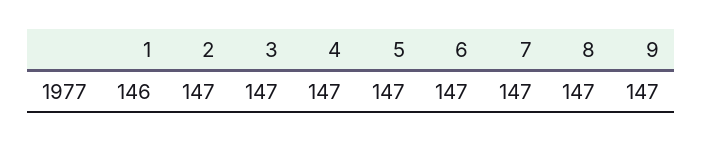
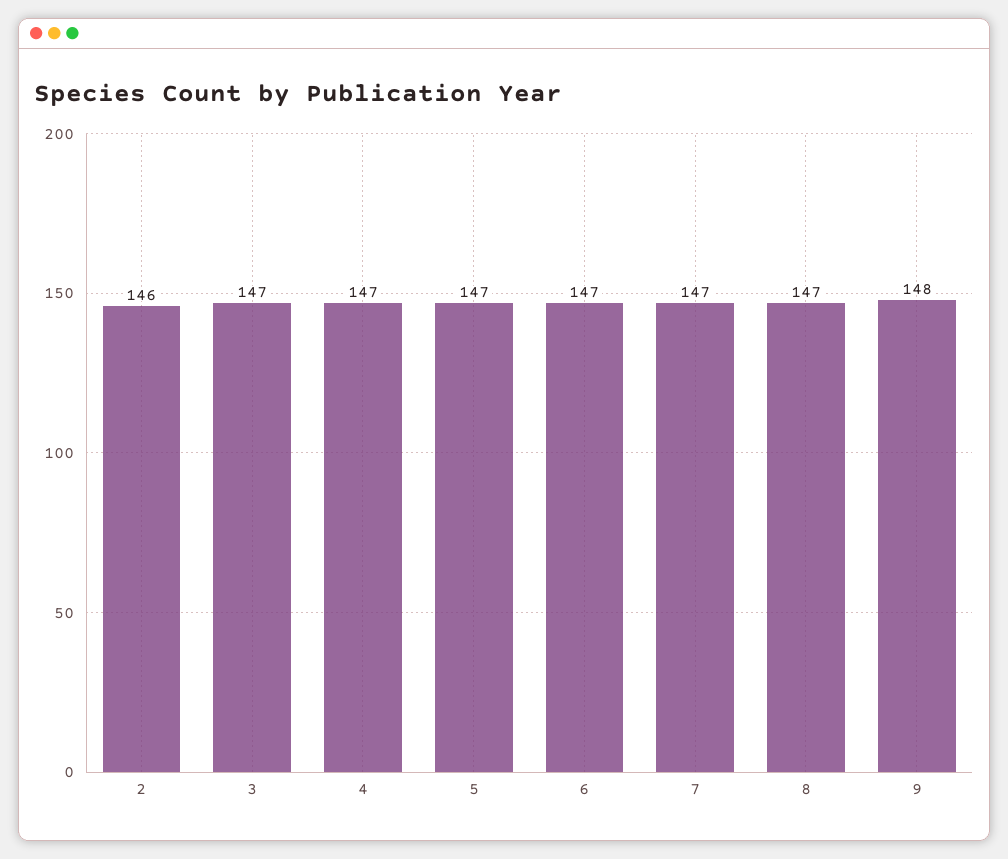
  {
-   "1": 146,
-   "2": 147,
+   "2": 146,
    "3": 147,
    "4": 147,
    "5": 147,
    "6": 147,
    "7": 147,
    "8": 147,
-   "9": 147
+   "9": 148
  }

